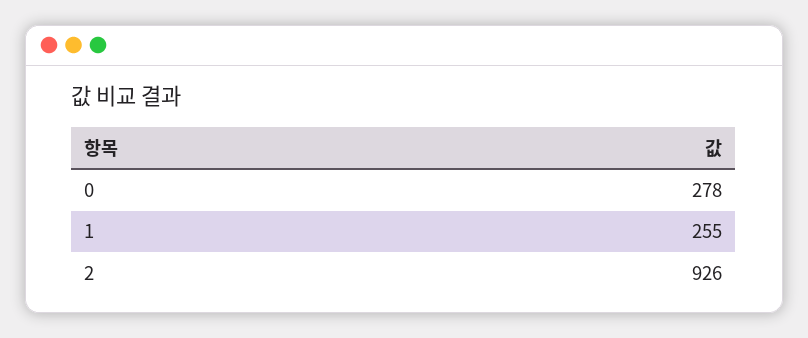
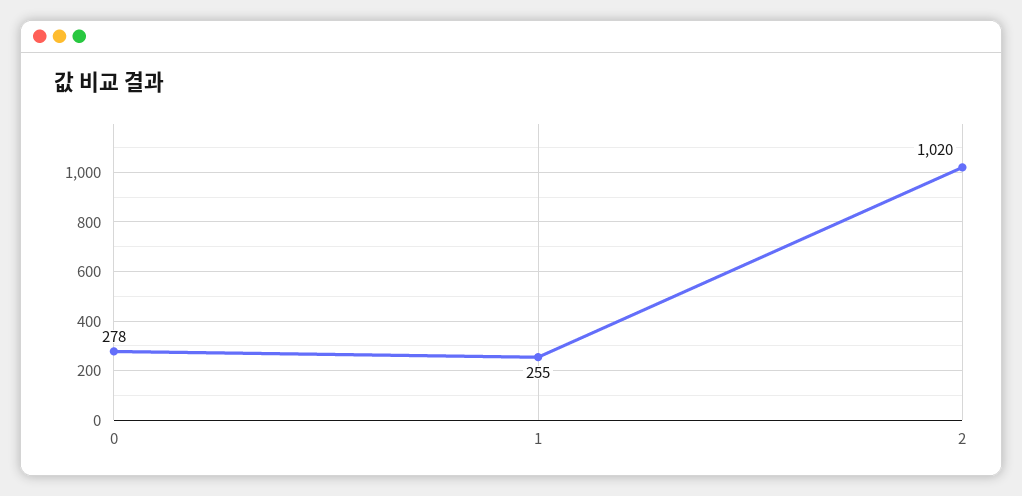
  {
    "0": 278,
    "1": 255,
-   "2": 926
+   "2": 1020
  }

